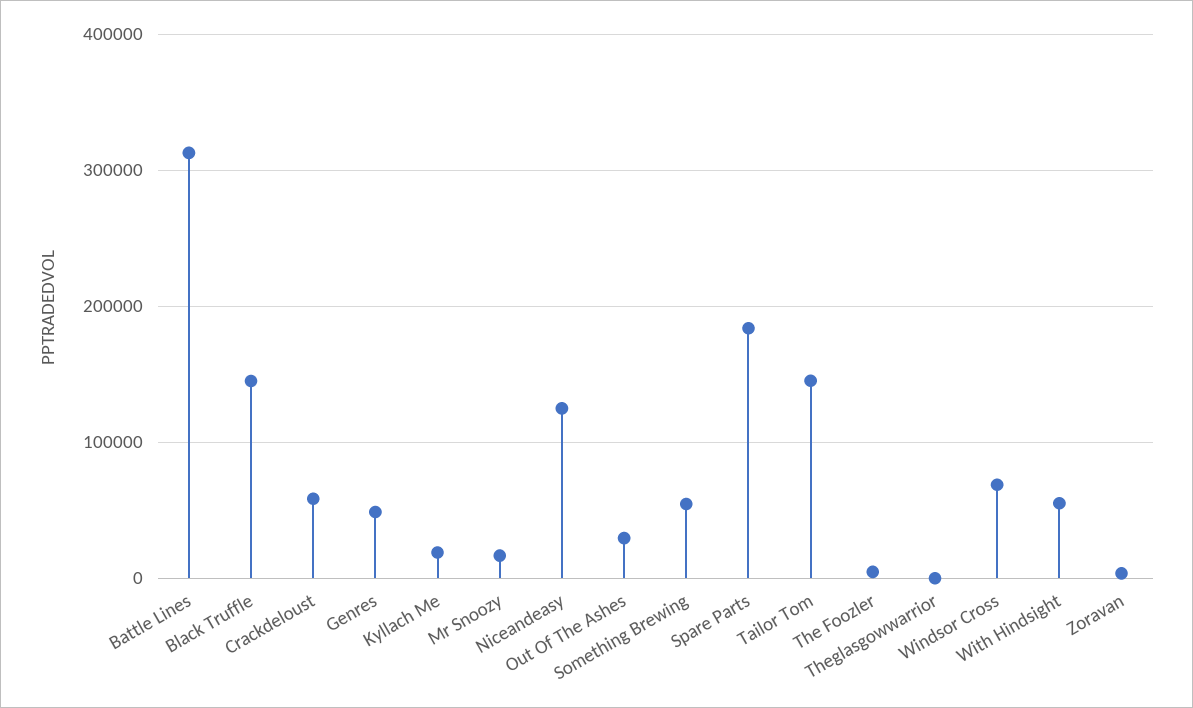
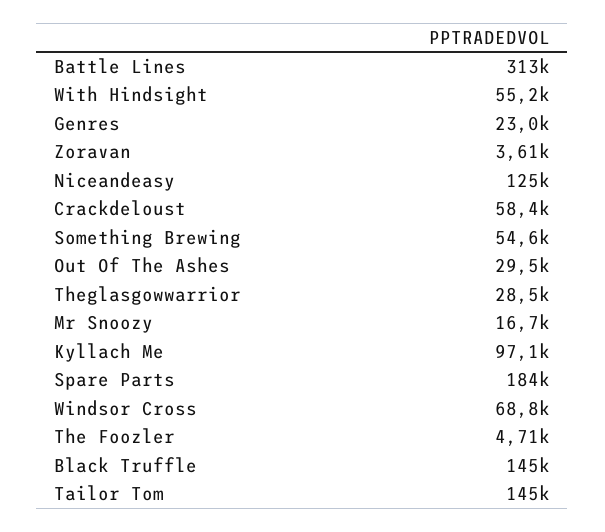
  {
    "Battle Lines": 313000,
    "Black Truffle": 145000,
    "Crackdeloust": 58400,
-   "Genres": 50000,
+   "Genres": 23000,
-   "Kyllach Me": 20000,
+   "Kyllach Me": 97100,
    "Mr Snoozy": 16700,
    "Niceandeasy": 125000,
    "Out Of The Ashes": 29500,
    "Something Brewing": 54600,
    "Spare Parts": 184000,
    "Tailor Tom": 145000,
    "The Foozler": 4710,
-   "Theglasgowwarrior": 0,
+   "Theglasgowwarrior": 28500,
    "Windsor Cross": 68800,
    "With Hindsight": 55200,
    "Zoravan": 3610
  }

